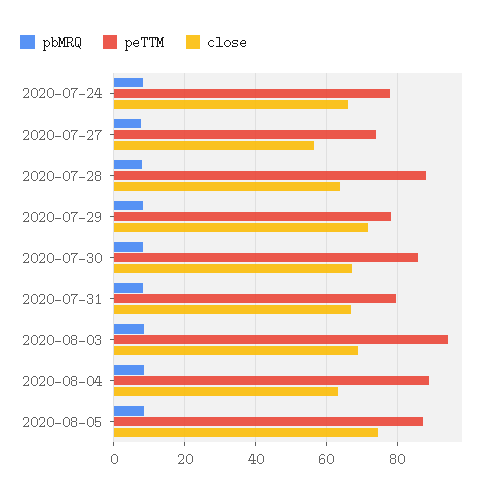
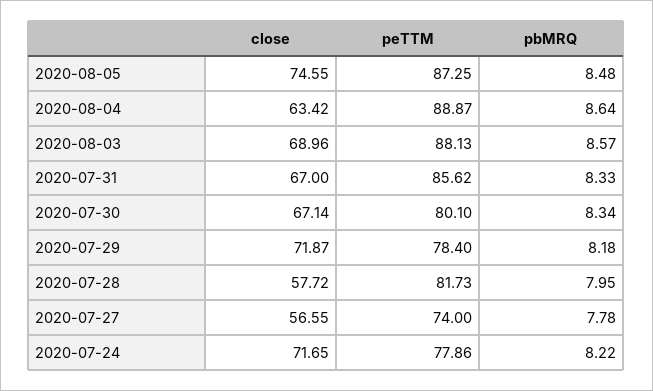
  {
    "pbMRQ": {
      "2020-07-24": 8.22,
      "2020-07-27": 7.78,
      "2020-07-28": 7.95,
      "2020-07-29": 8.18,
      "2020-07-30": 8.34,
      "2020-07-31": 8.33,
      "2020-08-03": 8.57,
      "2020-08-04": 8.64,
      "2020-08-05": 8.48
    },
    "peTTM": {
      "2020-07-24": 77.86,
      "2020-07-27": 74,
-     "2020-07-28": 88,
+     "2020-07-28": 81.73,
      "2020-07-29": 78.4,
-     "2020-07-30": 86,
+     "2020-07-30": 80.1,
-     "2020-07-31": 80,
+     "2020-07-31": 85.62,
-     "2020-08-03": 94,
+     "2020-08-03": 88.13,
      "2020-08-04": 88.87,
      "2020-08-05": 87.25
    },
    "close": {
-     "2020-07-24": 66,
+     "2020-07-24": 71.65,
      "2020-07-27": 56.55,
-     "2020-07-28": 64,
+     "2020-07-28": 57.72,
      "2020-07-29": 71.87,
      "2020-07-30": 67.14,
      "2020-07-31": 67,
      "2020-08-03": 68.96,
      "2020-08-04": 63.42,
      "2020-08-05": 74.55
    }
  }

